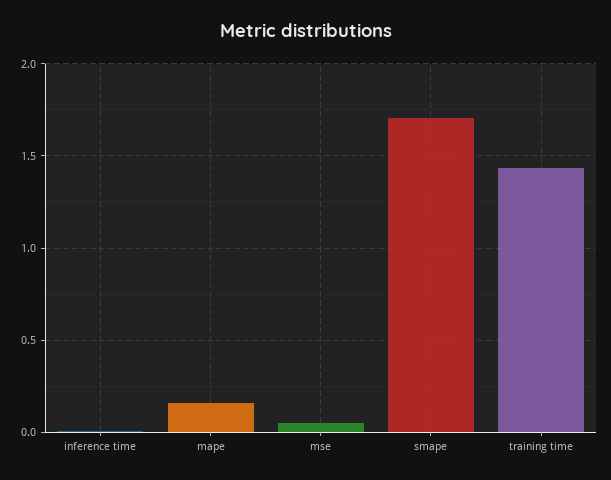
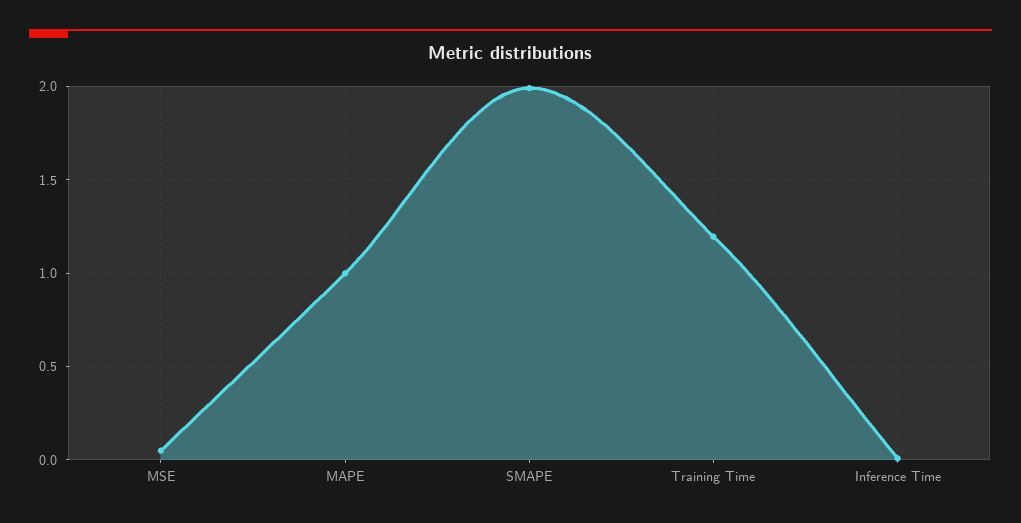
  {
    "inference time": 0,
-   "mape": 0.15,
+   "mape": 1,
    "mse": 0.05,
-   "smape": 1.7,
+   "smape": 2,
-   "training time": 1.45
+   "training time": 1.2
  }

